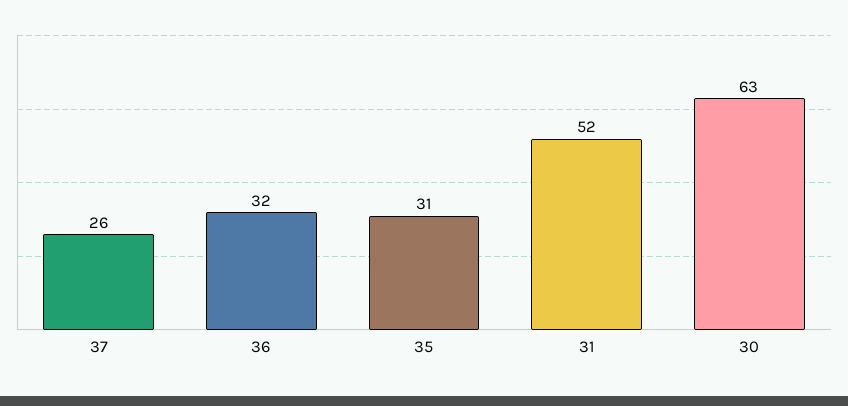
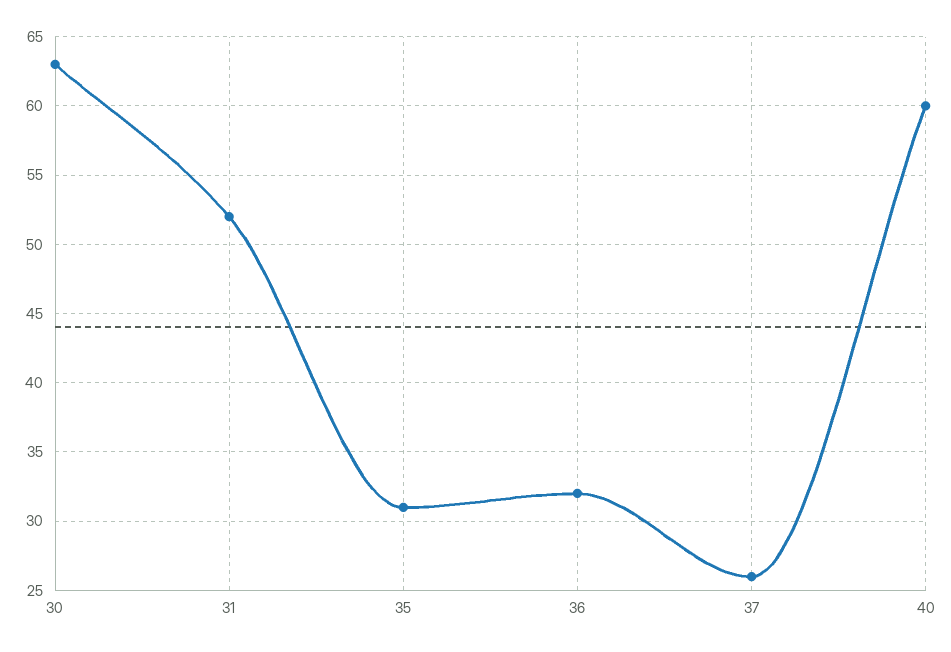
  {
    "37": 26,
    "36": 32,
    "35": 31,
    "31": 52,
-   "30": 63
+   "30": 63,
+   "40": 60
  }

